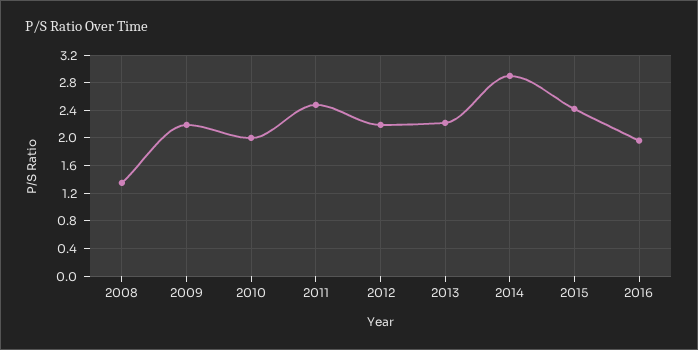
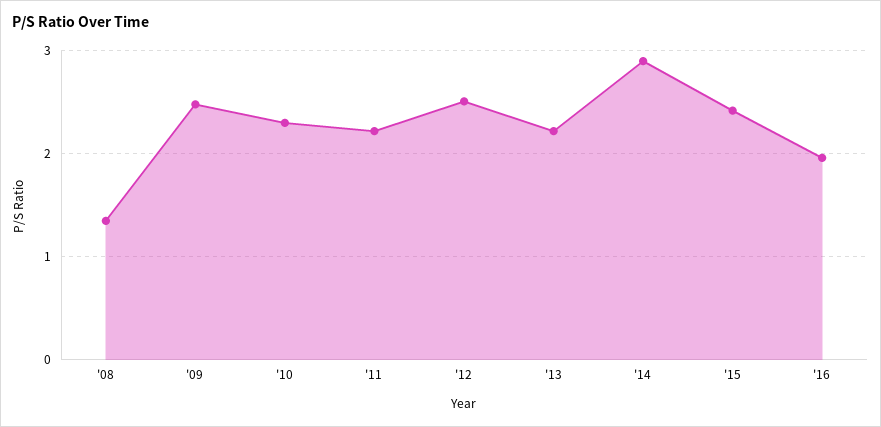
  {
    "2008": 1.4,
-   "2009": 2.2,
+   "2009": 2.5,
-   "2010": 2,
+   "2010": 2.3,
-   "2011": 2.5,
+   "2011": 2.2,
-   "2012": 2.2,
+   "2012": 2.5,
    "2013": 2.2,
    "2014": 2.9,
    "2015": 2.4,
    "2016": 2
  }

